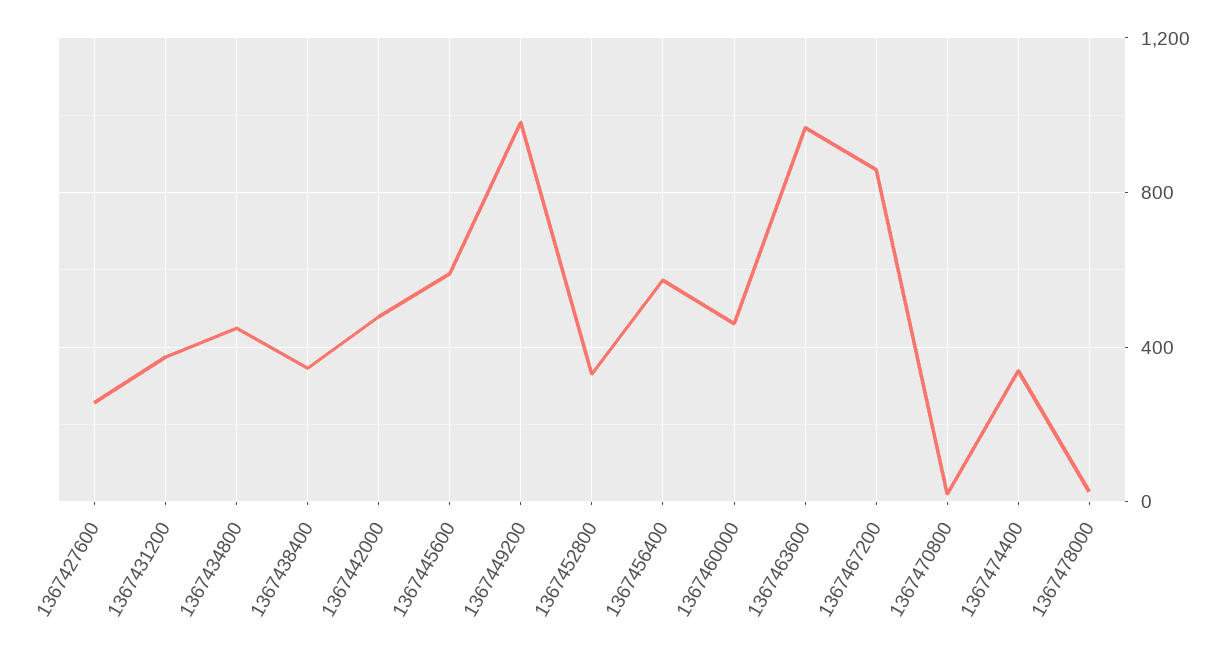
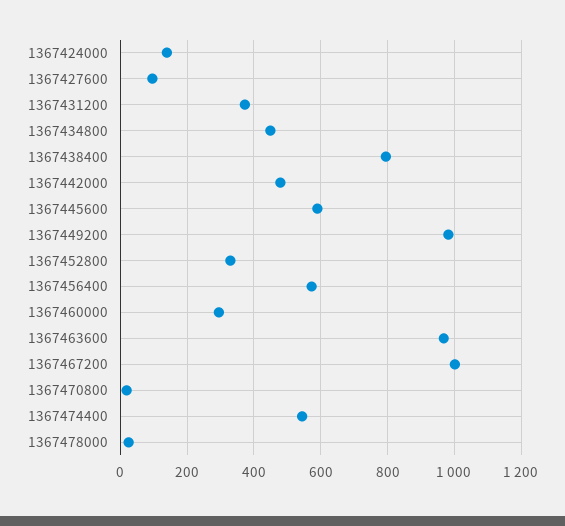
  {
-   "1367427600": 250,
+   "1367427600": 100,
    "1367431200": 380,
    "1367434800": 440,
-   "1367438400": 350,
+   "1367438400": 800,
    "1367442000": 480,
    "1367445600": 600,
    "1367449200": 980,
    "1367452800": 340,
    "1367456400": 580,
-   "1367460000": 450,
+   "1367460000": 300,
    "1367463600": 960,
-   "1367467200": 850,
+   "1367467200": 1000,
    "1367470800": 20,
-   "1367474400": 350,
+   "1367474400": 540,
-   "1367478000": 20
+   "1367478000": 20,
+   "1367424000": 140
  }

